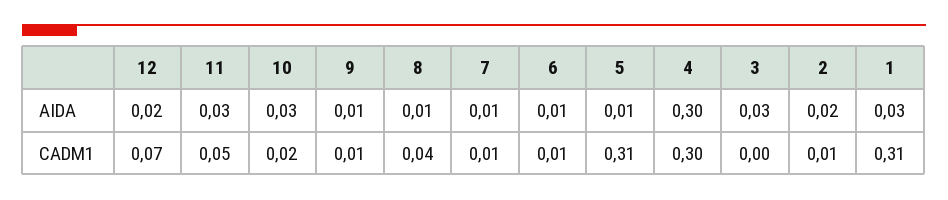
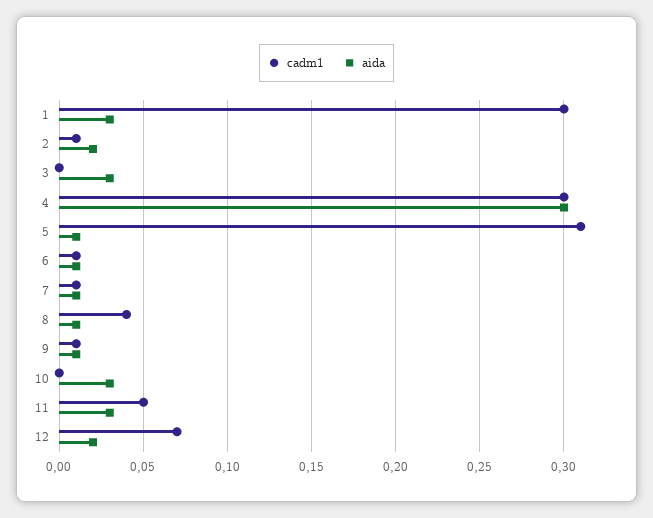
  {
    "AIDA": {
      "12": 0.02,
      "11": 0.03,
      "10": 0.03,
      "9": 0.01,
      "8": 0.01,
      "7": 0.01,
      "6": 0.01,
      "5": 0.01,
      "4": 0.3,
      "3": 0.03,
      "2": 0.02,
      "1": 0.03
    },
    "CADM1": {
      "12": 0.07,
      "11": 0.05,
-     "10": 0.02,
+     "10": 0,
      "9": 0.01,
      "8": 0.04,
      "7": 0.01,
      "6": 0.01,
      "5": 0.31,
      "4": 0.3,
      "3": 0,
      "2": 0.01,
-     "1": 0.31
+     "1": 0.3
    }
  }

